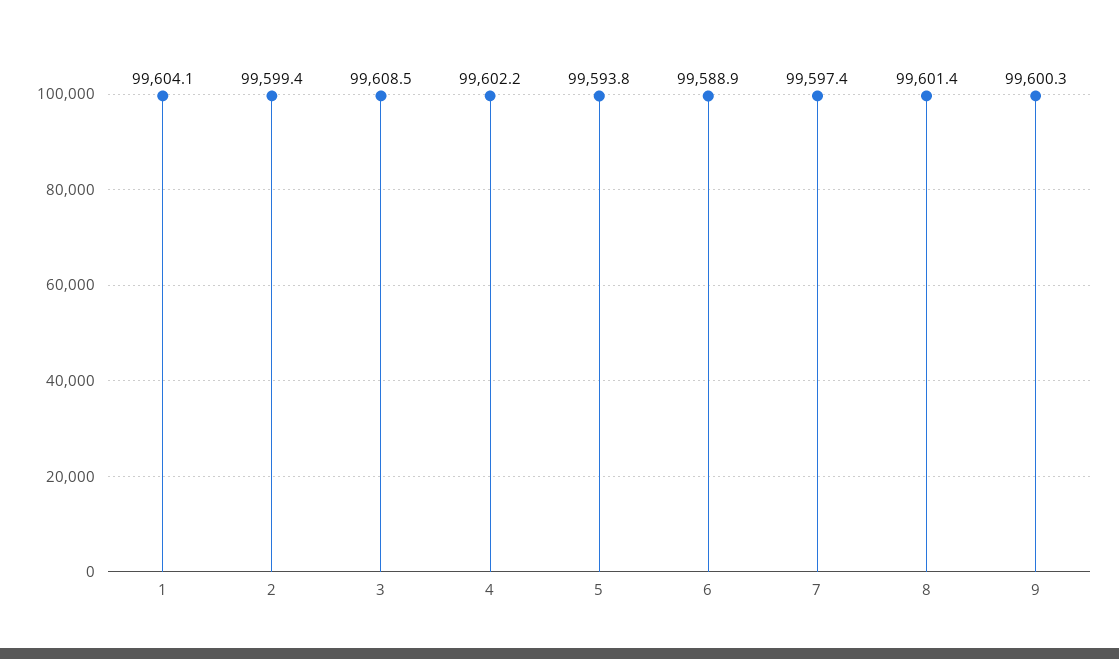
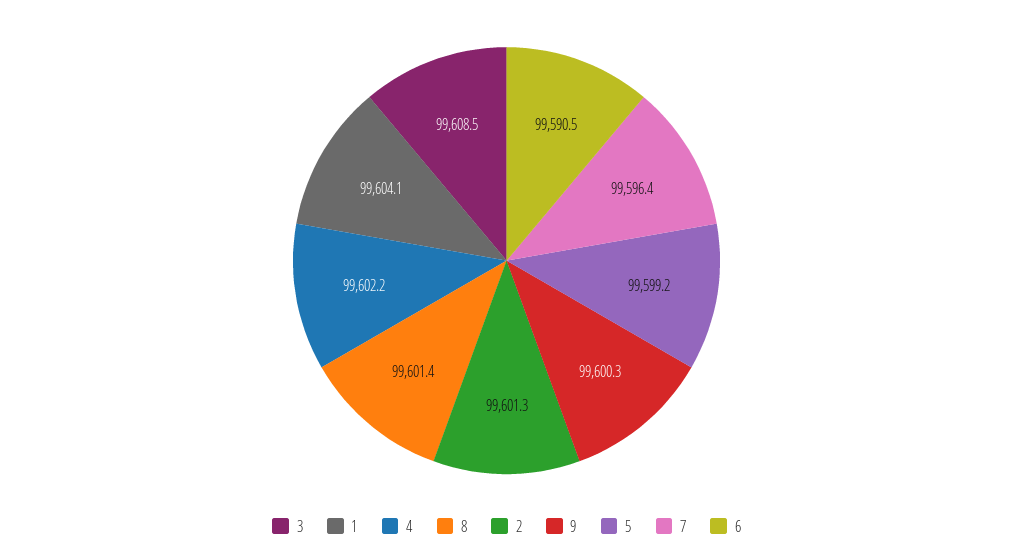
  {
    "1": 99604.1,
-   "2": 99599.4,
+   "2": 99601.3,
    "3": 99608.5,
    "4": 99602.2,
-   "5": 99593.8,
+   "5": 99599.2,
-   "6": 99588.9,
+   "6": 99590.5,
-   "7": 99597.4,
+   "7": 99596.4,
    "8": 99601.4,
    "9": 99600.3
  }

